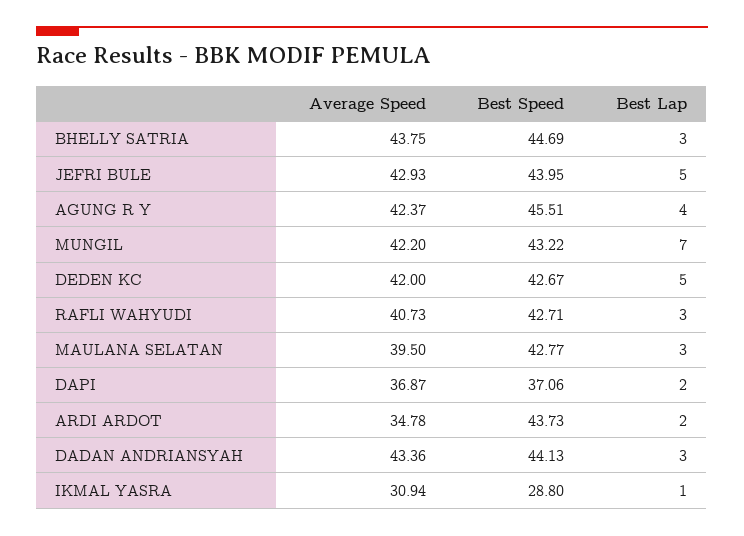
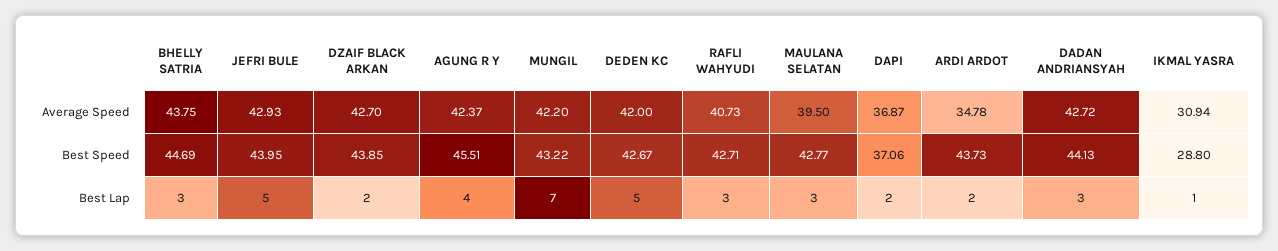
  {
    "Average Speed": {
      "BHELLY SATRIA": 43.75,
      "JEFRI BULE": 42.93,
      "AGUNG R Y": 42.37,
      "MUNGIL": 42.2,
      "DEDEN KC": 42,
      "RAFLI WAHYUDI": 40.73,
      "MAULANA SELATAN": 39.5,
      "DAPI": 36.87,
      "ARDI ARDOT": 34.78,
-     "DADAN ANDRIANSYAH": 43.36,
+     "DADAN ANDRIANSYAH": 42.72,
-     "IKMAL YASRA": 30.94
+     "IKMAL YASRA": 30.94,
+     "DZAIF BLACK ARKAN": 42.7
    },
    "Best Speed": {
      "BHELLY SATRIA": 44.69,
      "JEFRI BULE": 43.95,
      "AGUNG R Y": 45.51,
      "MUNGIL": 43.22,
      "DEDEN KC": 42.67,
      "RAFLI WAHYUDI": 42.71,
      "MAULANA SELATAN": 42.77,
      "DAPI": 37.06,
      "ARDI ARDOT": 43.73,
      "DADAN ANDRIANSYAH": 44.13,
-     "IKMAL YASRA": 28.8
+     "IKMAL YASRA": 28.8,
+     "DZAIF BLACK ARKAN": 43.85
    },
    "Best Lap": {
      "BHELLY SATRIA": 3,
      "JEFRI BULE": 5,
      "AGUNG R Y": 4,
      "MUNGIL": 7,
      "DEDEN KC": 5,
      "RAFLI WAHYUDI": 3,
      "MAULANA SELATAN": 3,
      "DAPI": 2,
      "ARDI ARDOT": 2,
      "DADAN ANDRIANSYAH": 3,
-     "IKMAL YASRA": 1
+     "IKMAL YASRA": 1,
+     "DZAIF BLACK ARKAN": 2
    }
  }

